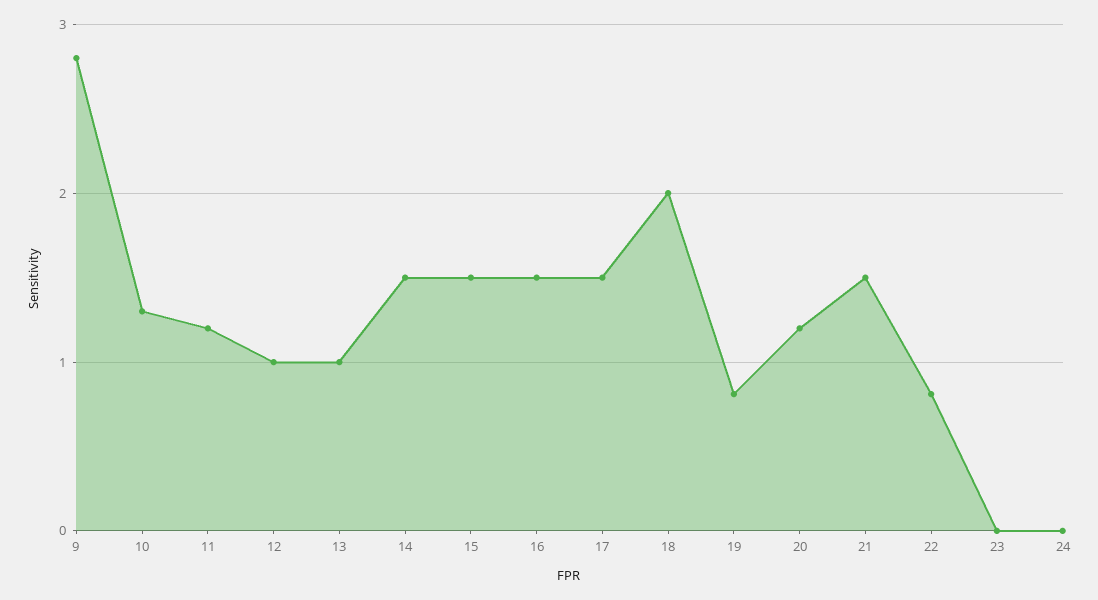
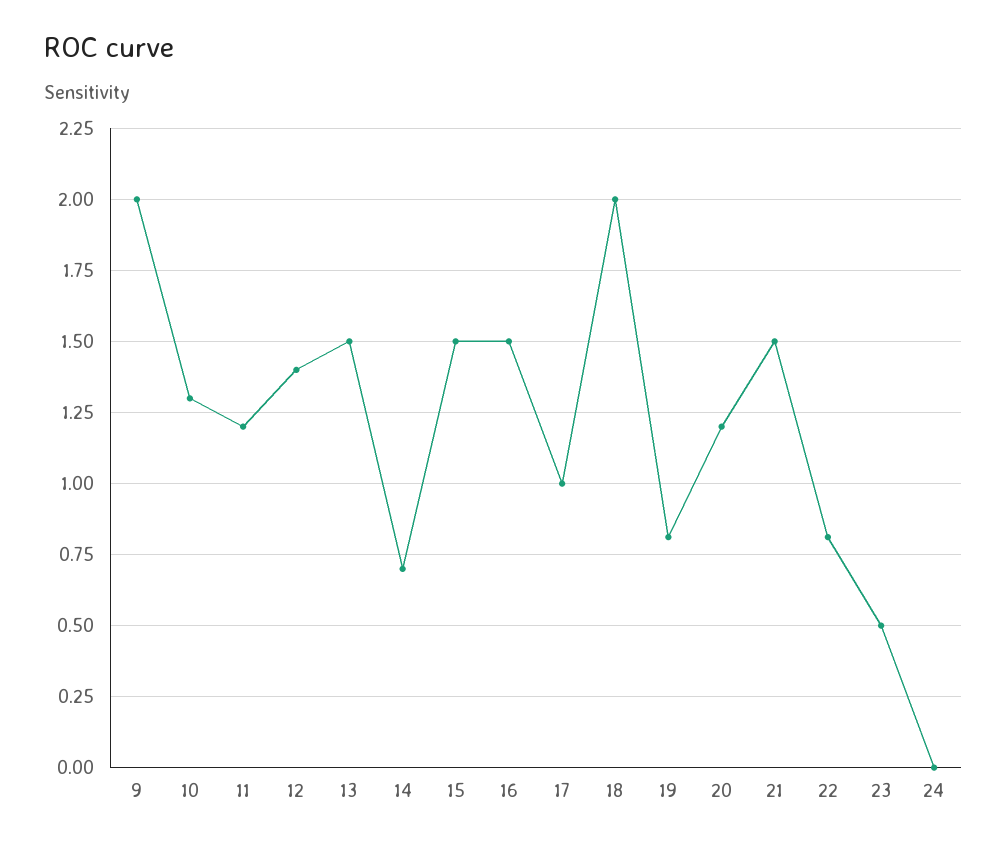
  {
-   "9": 2.8,
+   "9": 2,
    "10": 1.3,
    "11": 1.2,
-   "12": 1,
+   "12": 1.4,
-   "13": 1,
+   "13": 1.5,
-   "14": 1.5,
+   "14": 0.7,
    "15": 1.5,
    "16": 1.5,
-   "17": 1.5,
+   "17": 1,
    "18": 2,
    "19": 0.8,
    "20": 1.2,
    "21": 1.5,
    "22": 0.8,
-   "23": 0,
+   "23": 0.5,
    "24": 0
  }

